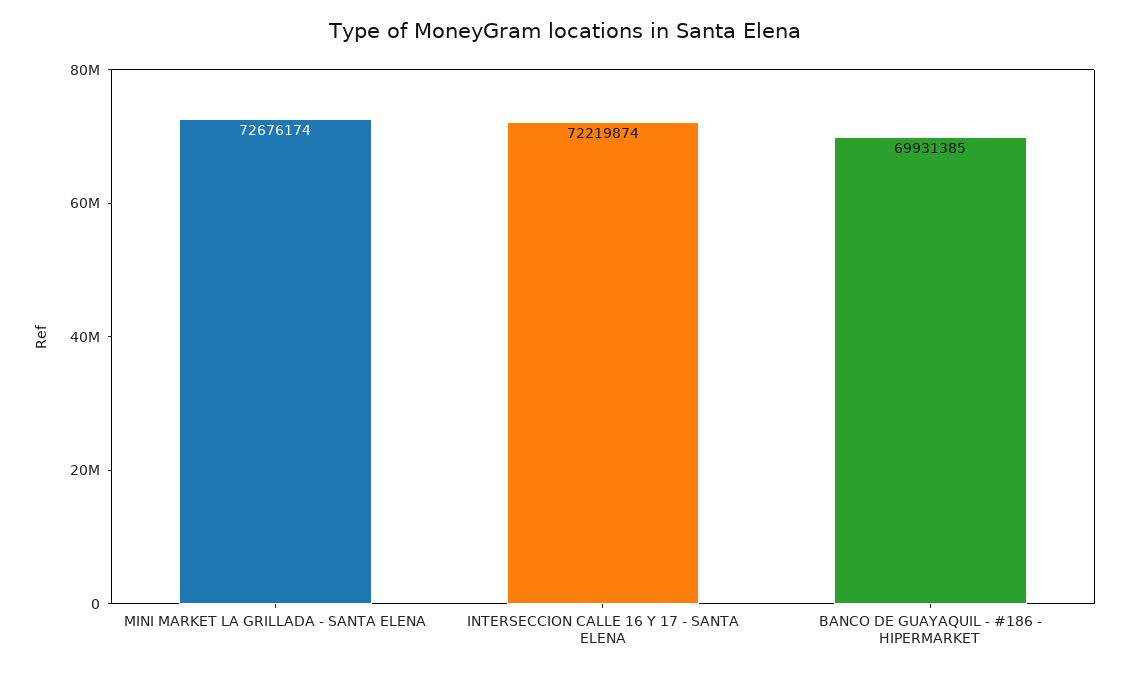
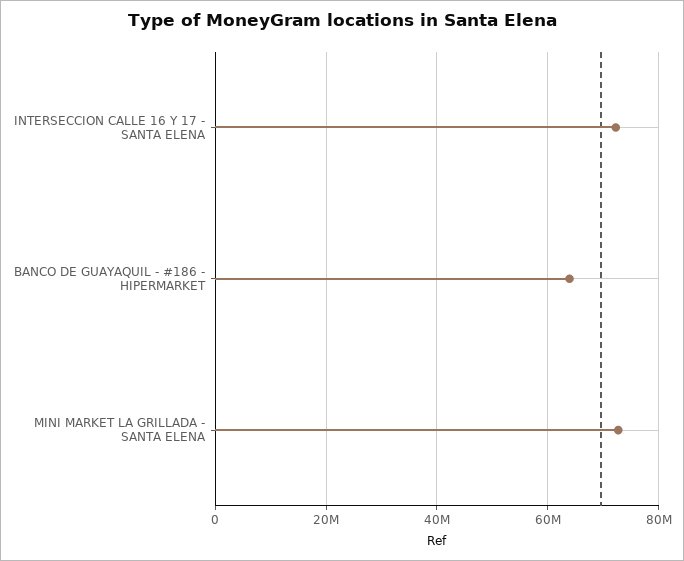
  {
    "MINI MARKET LA GRILLADA - SANTA ELENA": 72676174,
    "INTERSECCION CALLE 16 Y 17 - SANTA ELENA": 72219874,
-   "BANCO DE GUAYAQUIL - #186 - HIPERMARKET": 69931385
+   "BANCO DE GUAYAQUIL - #186 - HIPERMARKET": 64000000
  }

